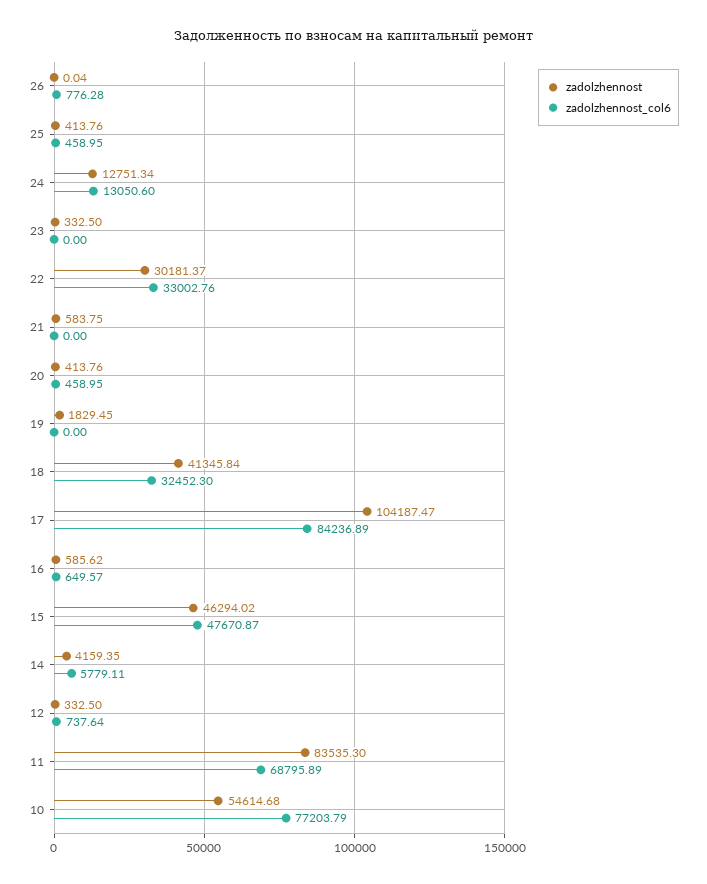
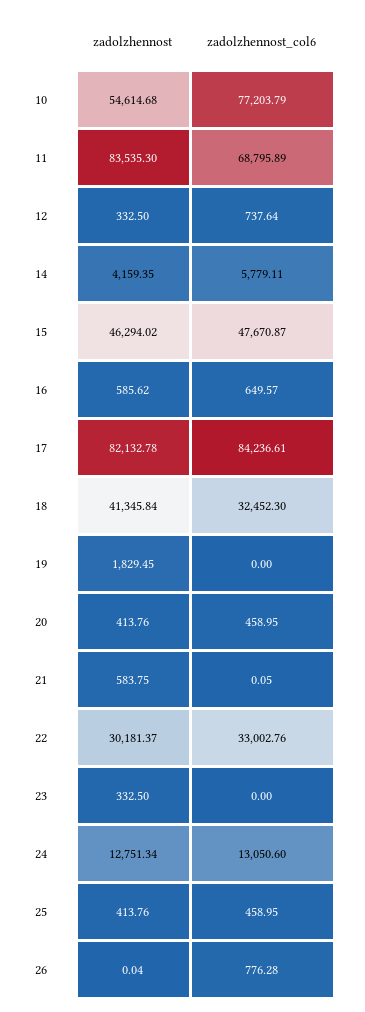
  {
    "zadolzhennost": {
      "26": 0.04,
      "25": 413.76,
      "24": 12751.34,
      "23": 332.5,
      "22": 30181.37,
      "21": 583.75,
      "20": 413.76,
      "19": 1829.45,
      "18": 41345.84,
-     "17": 104187.47,
+     "17": 82132.78,
      "16": 585.62,
      "15": 46294.02,
      "14": 4159.35,
      "12": 332.5,
      "11": 83535.3,
      "10": 54614.68
    },
    "zadolzhennost_col6": {
      "26": 776.28,
      "25": 458.95,
      "24": 13050.6,
      "23": 0,
      "22": 33002.76,
-     "21": 0,
+     "21": 0.05,
      "20": 458.95,
      "19": 0,
      "18": 32452.3,
-     "17": 84236.89,
+     "17": 84236.61,
      "16": 649.57,
      "15": 47670.87,
      "14": 5779.11,
      "12": 737.64,
      "11": 68795.89,
      "10": 77203.79
    }
  }

